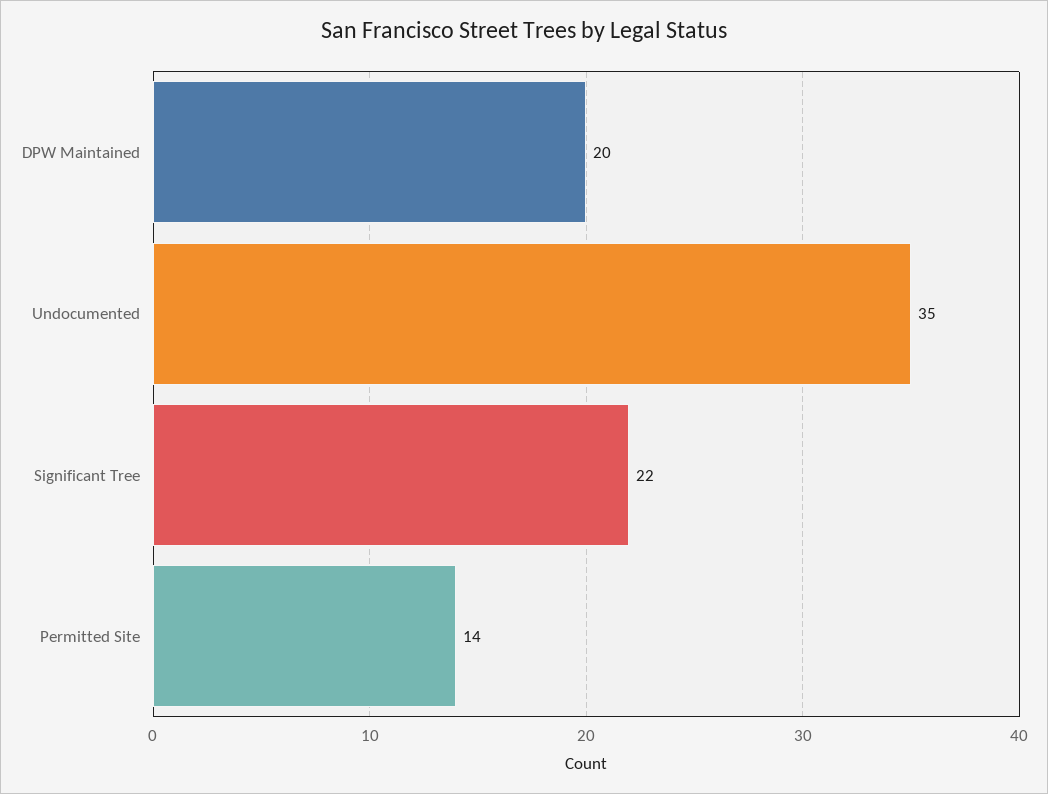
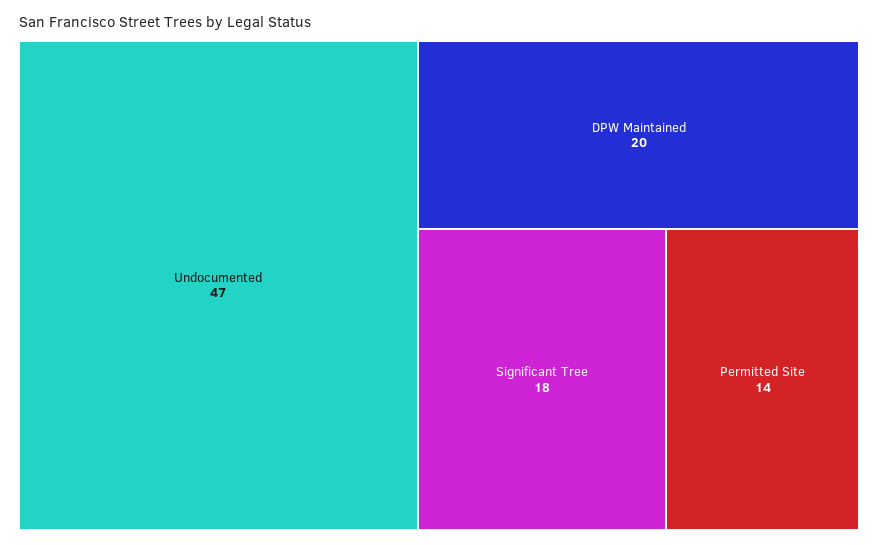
  {
    "DPW Maintained": 20,
-   "Undocumented": 35,
+   "Undocumented": 47,
-   "Significant Tree": 22,
+   "Significant Tree": 18,
    "Permitted Site": 14
  }

